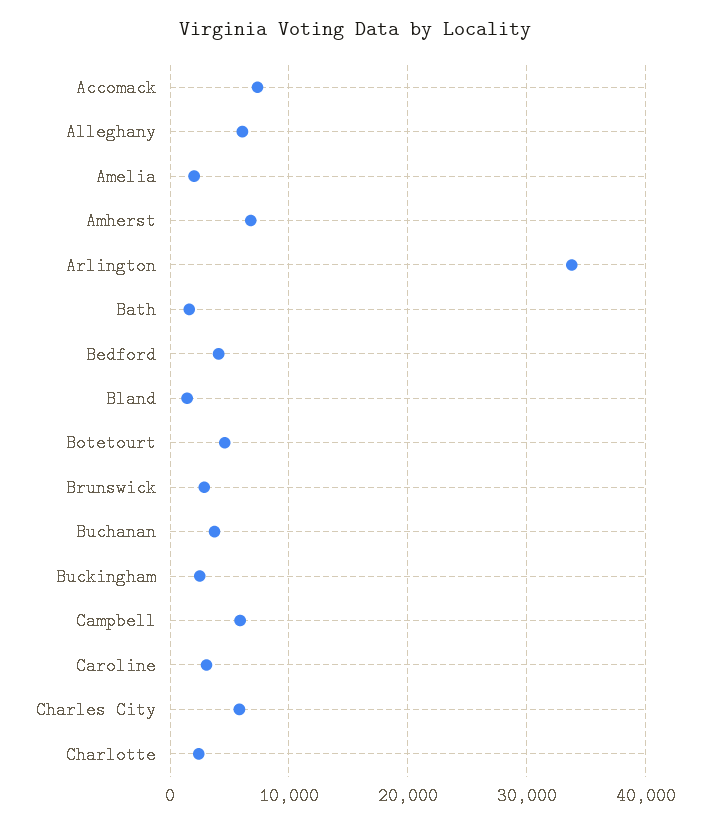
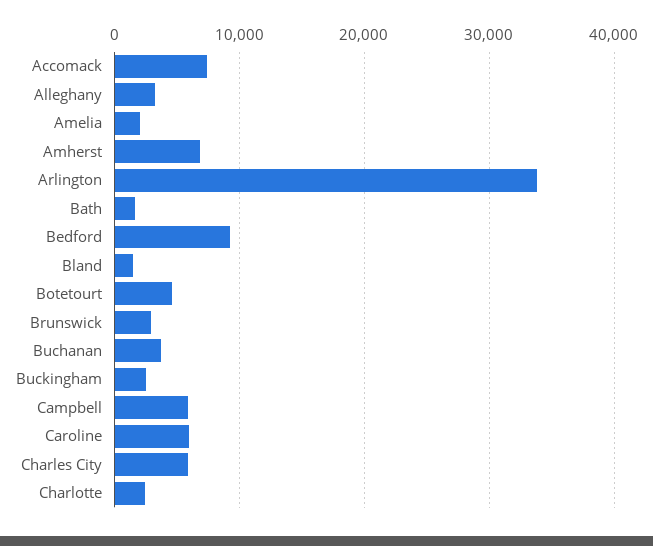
  {
    "Accomack": 7000,
-   "Alleghany": 6000,
+   "Alleghany": 3000,
    "Amelia": 2000,
    "Amherst": 7000,
    "Arlington": 34000,
    "Bath": 2000,
-   "Bedford": 4000,
+   "Bedford": 9000,
    "Bland": 1000,
    "Botetourt": 5000,
    "Brunswick": 3000,
    "Buchanan": 4000,
    "Buckingham": 3000,
    "Campbell": 6000,
-   "Caroline": 3000,
+   "Caroline": 6000,
    "Charles City": 6000,
    "Charlotte": 2000
  }

